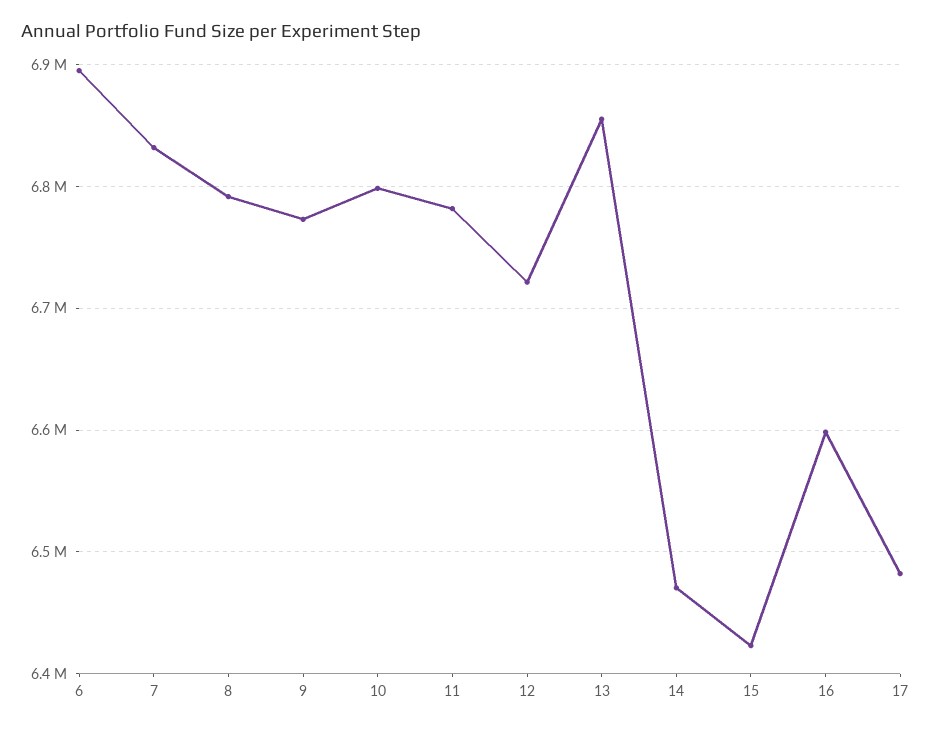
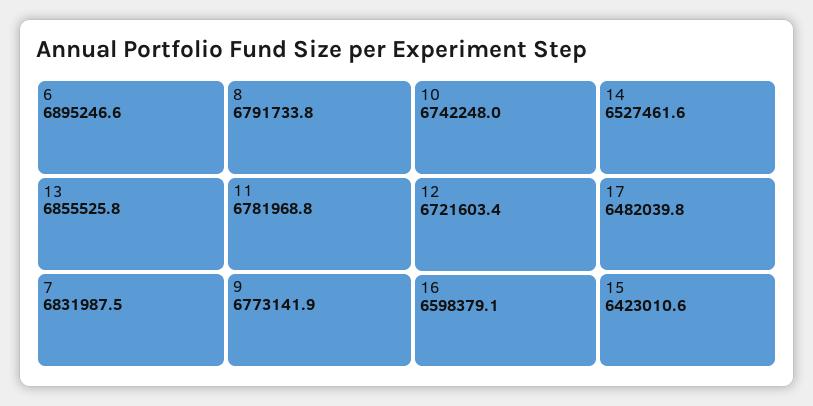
  {
    "6": 6895246.6,
    "7": 6831987.5,
    "8": 6791733.8,
    "9": 6773141.9,
-   "10": 6800000,
+   "10": 6742248,
    "11": 6781968.8,
    "12": 6721603.4,
    "13": 6855525.8,
-   "14": 6470000,
+   "14": 6527461.6,
    "15": 6423010.6,
    "16": 6598379.1,
    "17": 6482039.8
  }

